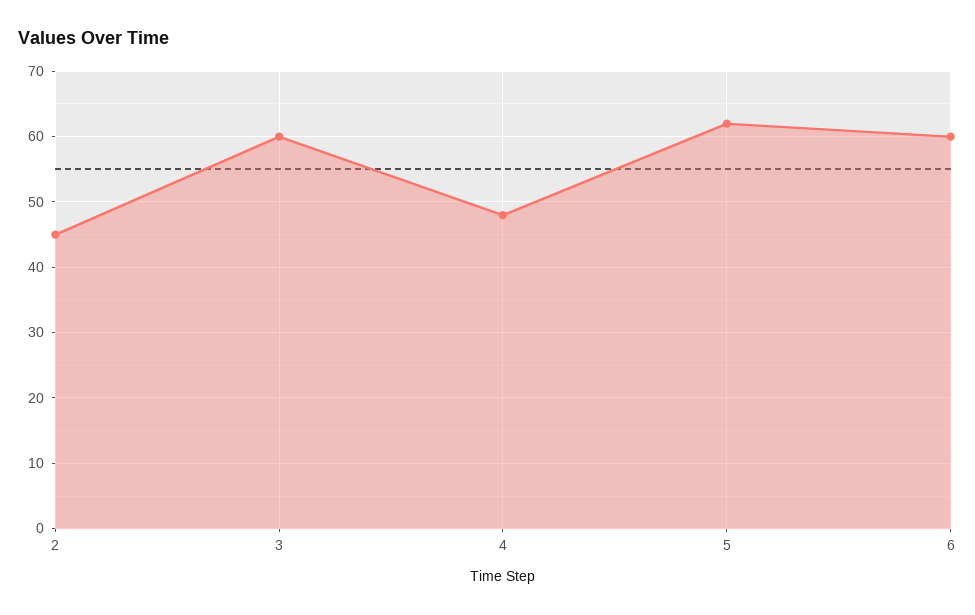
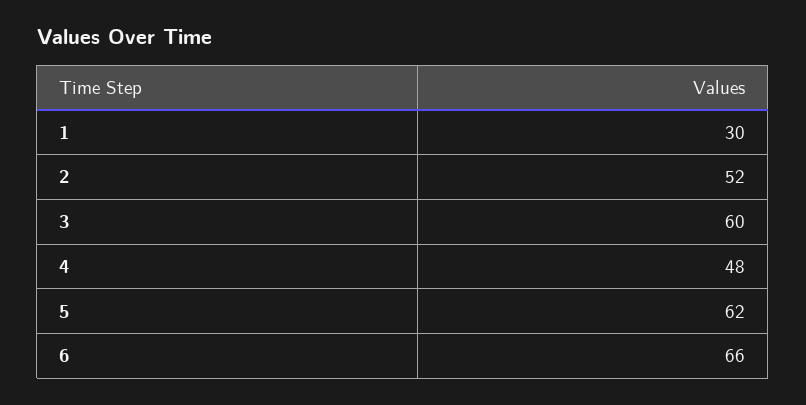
  {
-   "2": 45,
+   "2": 52,
    "3": 60,
    "4": 48,
    "5": 62,
-   "6": 60
+   "6": 66,
+   "1": 30
  }

